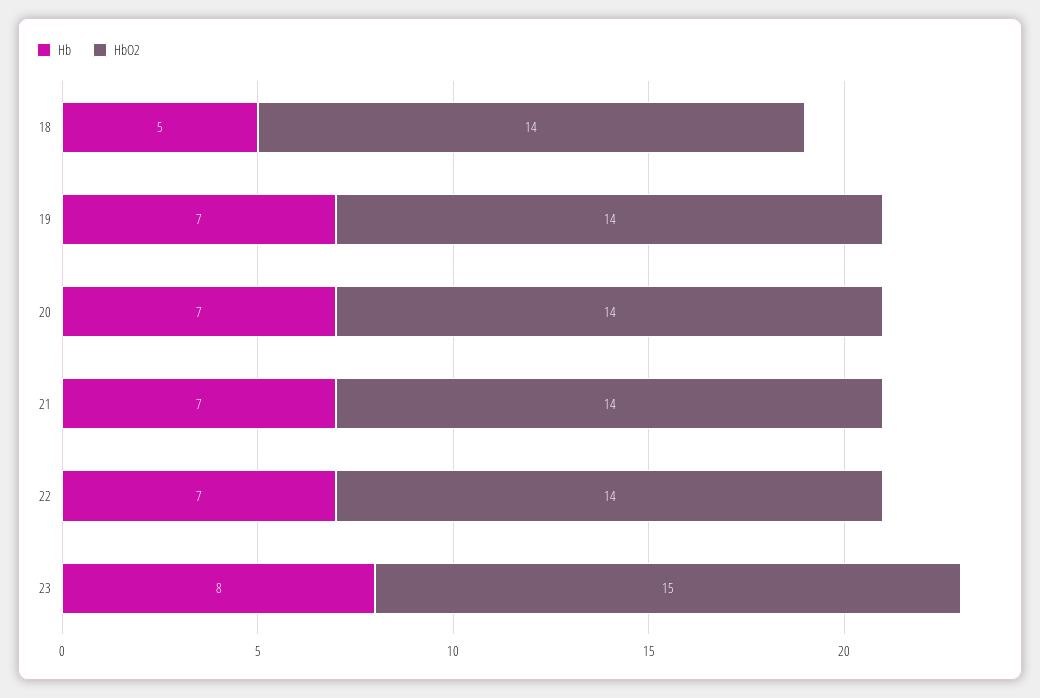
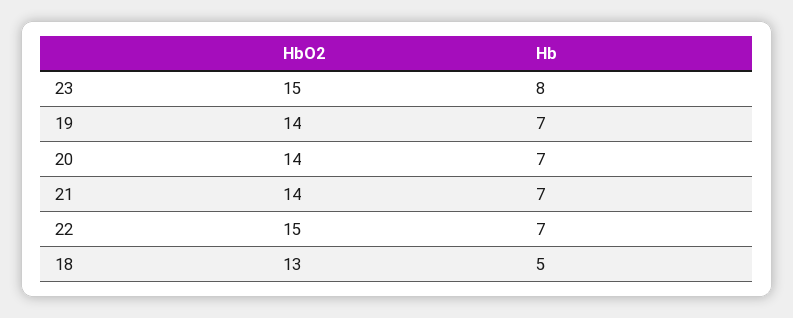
  {
    "Hb": {
      "18": 5,
      "19": 7,
      "20": 7,
      "21": 7,
      "22": 7,
      "23": 8
    },
    "HbO2": {
-     "18": 14,
+     "18": 13,
      "19": 14,
      "20": 14,
      "21": 14,
-     "22": 14,
+     "22": 15,
      "23": 15
    }
  }

